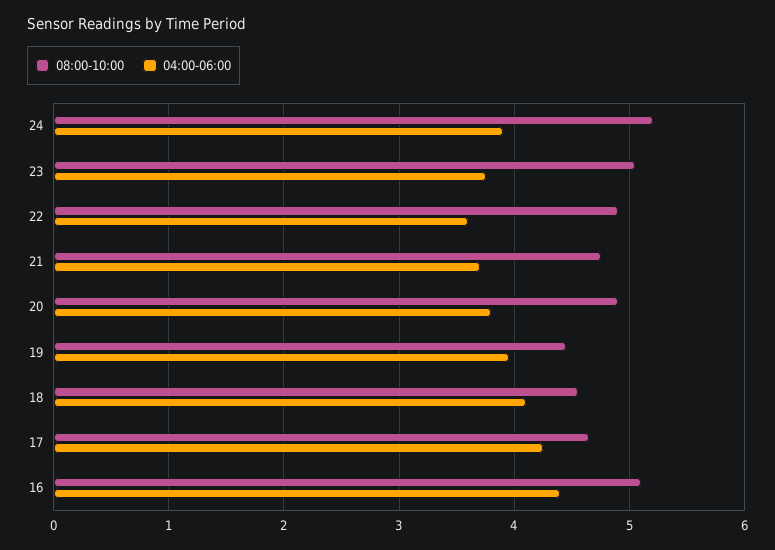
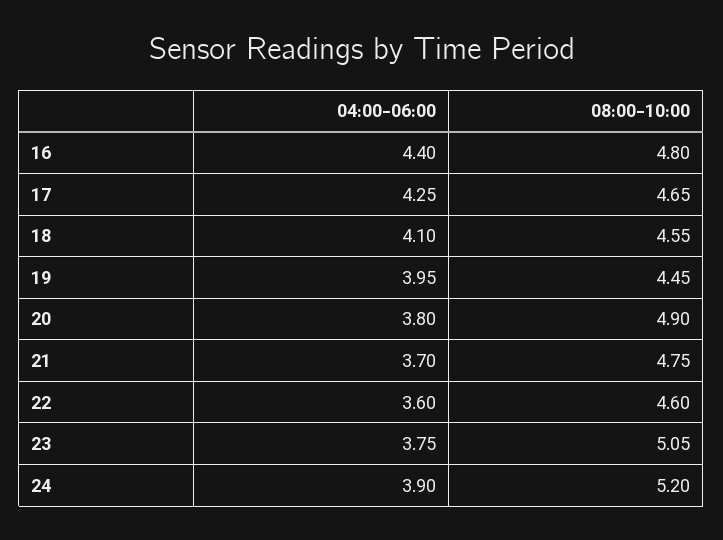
  {
    "08:00-10:00": {
      "24": 5.2,
      "23": 5.05,
-     "22": 4.9,
+     "22": 4.6,
      "21": 4.75,
      "20": 4.9,
      "19": 4.45,
      "18": 4.55,
      "17": 4.65,
-     "16": 5.1
+     "16": 4.8
    },
    "04:00-06:00": {
      "24": 3.9,
      "23": 3.75,
      "22": 3.6,
      "21": 3.7,
      "20": 3.8,
      "19": 3.95,
      "18": 4.1,
      "17": 4.25,
      "16": 4.4
    }
  }

